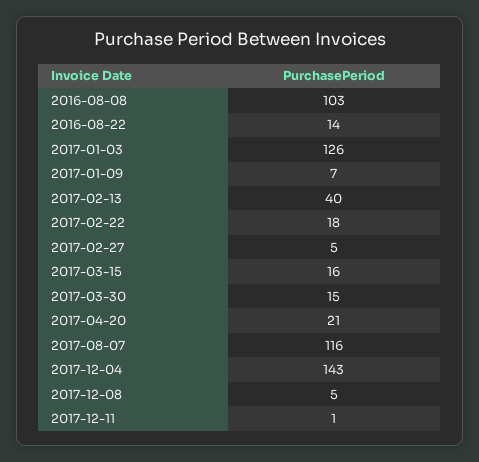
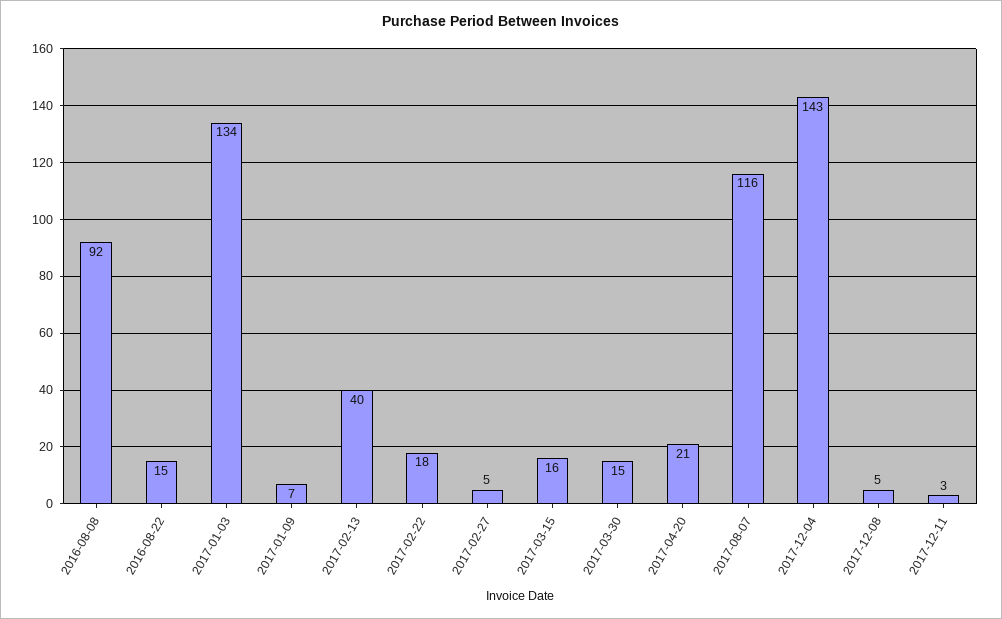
  {
-   "2016-08-08": 103,
+   "2016-08-08": 92,
-   "2016-08-22": 14,
+   "2016-08-22": 15,
-   "2017-01-03": 126,
+   "2017-01-03": 134,
    "2017-01-09": 7,
    "2017-02-13": 40,
    "2017-02-22": 18,
    "2017-02-27": 5,
    "2017-03-15": 16,
    "2017-03-30": 15,
    "2017-04-20": 21,
    "2017-08-07": 116,
    "2017-12-04": 143,
    "2017-12-08": 5,
-   "2017-12-11": 1
+   "2017-12-11": 3
  }

